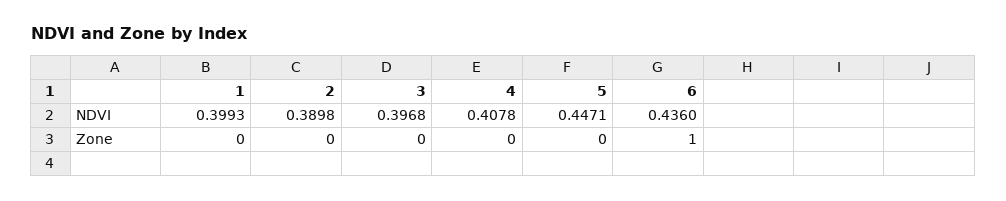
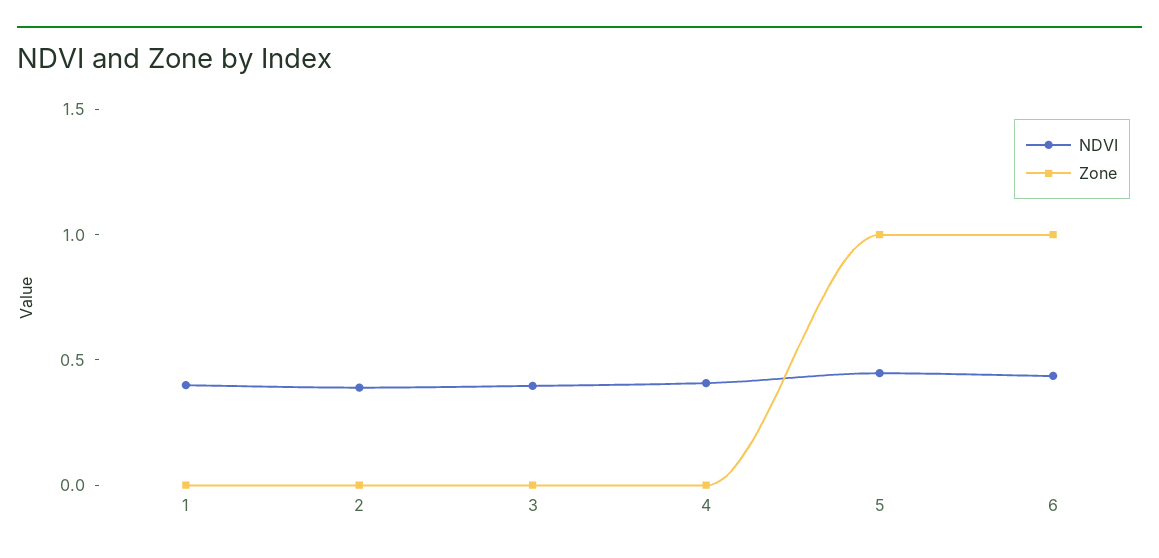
  {
    "NDVI": {
      "1": 0.3993,
      "2": 0.3898,
      "3": 0.3968,
      "4": 0.4078,
      "5": 0.4471,
      "6": 0.436
    },
    "Zone": {
      "1": 0,
      "2": 0,
      "3": 0,
      "4": 0,
-     "5": 0,
+     "5": 1,
      "6": 1
    }
  }

